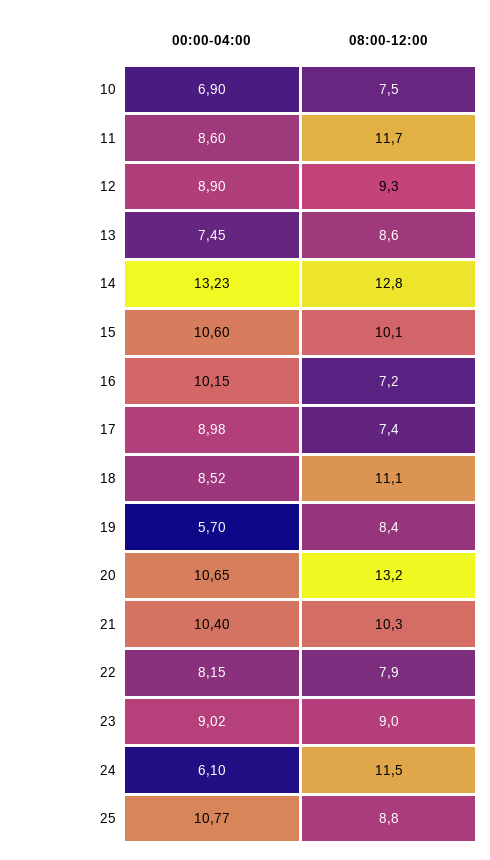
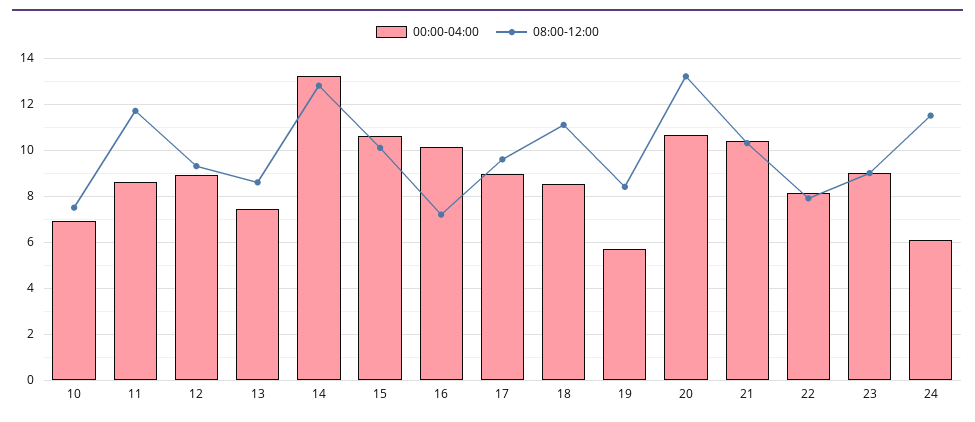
  {
    "00:00-04:00": {
      "10": 6.9,
      "11": 8.6,
      "12": 8.9,
      "13": 7.45,
      "14": 13.23,
      "15": 10.6,
      "16": 10.15,
      "17": 8.98,
      "18": 8.52,
      "19": 5.7,
      "20": 10.65,
      "21": 10.4,
      "22": 8.15,
      "23": 9.02,
-     "24": 6.1,
+     "24": 6.1
-     "25": 10.77
    },
    "08:00-12:00": {
      "10": 7.5,
      "11": 11.7,
      "12": 9.3,
      "13": 8.6,
      "14": 12.8,
      "15": 10.1,
      "16": 7.2,
-     "17": 7.4,
+     "17": 9.5,
      "18": 11.1,
      "19": 8.4,
      "20": 13.2,
      "21": 10.3,
      "22": 7.9,
      "23": 9,
-     "24": 11.5,
+     "24": 11.5
-     "25": 8.8
    }
  }

